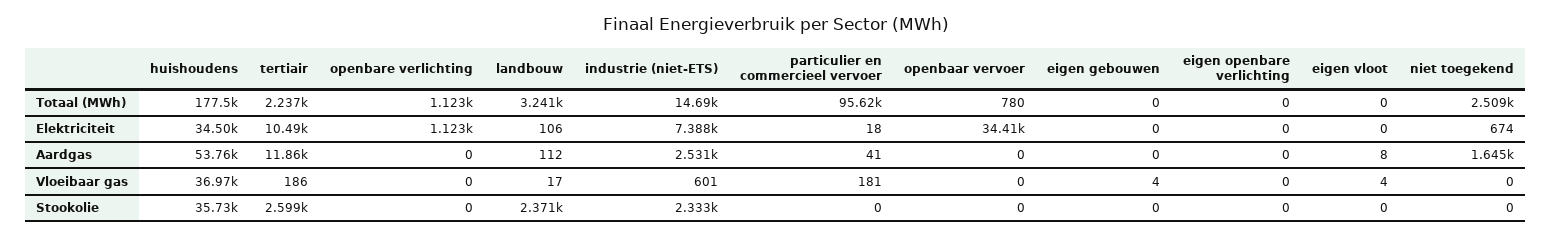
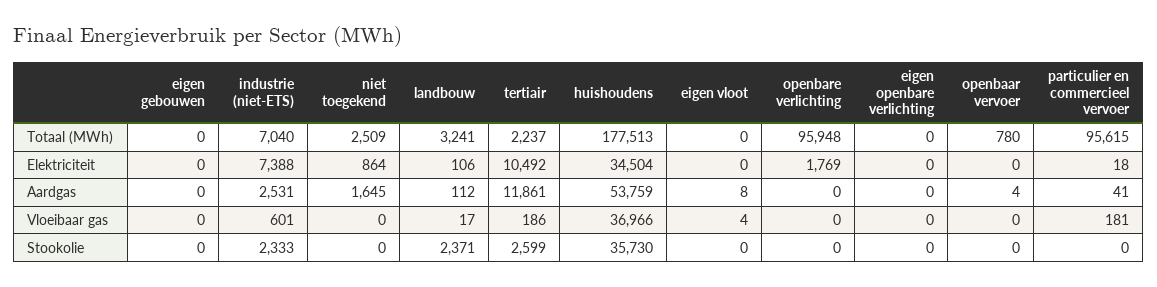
  {
    "huishoudens": {
      "Totaal (MWh)": 177513,
      "Elektriciteit": 34504,
      "Aardgas": 53759,
      "Vloeibaar gas": 36966,
      "Stookolie": 35730
    },
    "tertiair": {
      "Totaal (MWh)": 2237,
      "Elektriciteit": 10492,
      "Aardgas": 11861,
      "Vloeibaar gas": 186,
      "Stookolie": 2599
    },
    "openbare verlichting": {
-     "Totaal (MWh)": 1123,
+     "Totaal (MWh)": 95948,
-     "Elektriciteit": 1123,
+     "Elektriciteit": 1769,
      "Aardgas": 0,
      "Vloeibaar gas": 0,
      "Stookolie": 0
    },
    "landbouw": {
      "Totaal (MWh)": 3241,
      "Elektriciteit": 106,
      "Aardgas": 112,
      "Vloeibaar gas": 17,
      "Stookolie": 2371
    },
    "industrie (niet-ETS)": {
-     "Totaal (MWh)": 14690,
+     "Totaal (MWh)": 7040,
      "Elektriciteit": 7388,
      "Aardgas": 2531,
      "Vloeibaar gas": 601,
      "Stookolie": 2333
    },
    "particulier en commercieel vervoer": {
      "Totaal (MWh)": 95615,
      "Elektriciteit": 18,
      "Aardgas": 41,
      "Vloeibaar gas": 181,
      "Stookolie": 0
    },
    "openbaar vervoer": {
      "Totaal (MWh)": 780,
-     "Elektriciteit": 34410,
+     "Elektriciteit": 0,
-     "Aardgas": 0,
+     "Aardgas": 4,
      "Vloeibaar gas": 0,
      "Stookolie": 0
    },
    "eigen gebouwen": {
      "Totaal (MWh)": 0,
      "Elektriciteit": 0,
      "Aardgas": 0,
-     "Vloeibaar gas": 4,
+     "Vloeibaar gas": 0,
      "Stookolie": 0
    },
    "eigen openbare verlichting": {
      "Totaal (MWh)": 0,
      "Elektriciteit": 0,
      "Aardgas": 0,
      "Vloeibaar gas": 0,
      "Stookolie": 0
    },
    "eigen vloot": {
      "Totaal (MWh)": 0,
      "Elektriciteit": 0,
      "Aardgas": 8,
      "Vloeibaar gas": 4,
      "Stookolie": 0
    },
    "niet toegekend": {
      "Totaal (MWh)": 2509,
-     "Elektriciteit": 674,
+     "Elektriciteit": 864,
      "Aardgas": 1645,
      "Vloeibaar gas": 0,
      "Stookolie": 0
    }
  }

